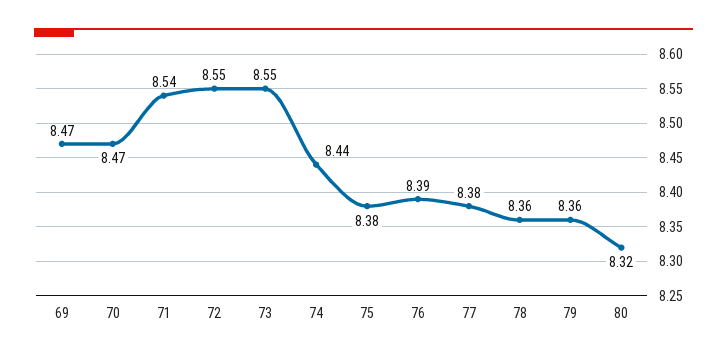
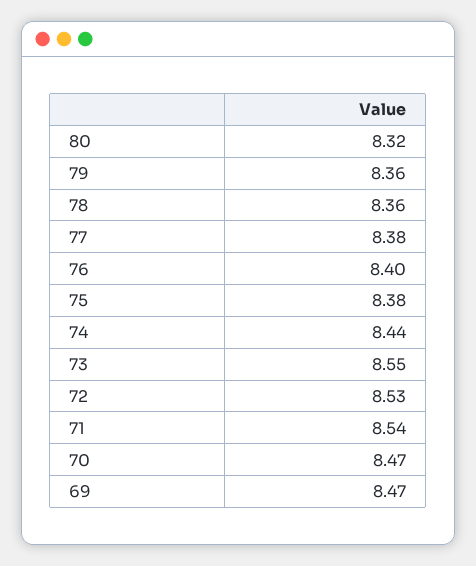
  {
    "69": 8.47,
    "70": 8.47,
    "71": 8.54,
-   "72": 8.55,
+   "72": 8.53,
    "73": 8.55,
    "74": 8.44,
    "75": 8.38,
-   "76": 8.39,
+   "76": 8.4,
    "77": 8.38,
    "78": 8.36,
    "79": 8.36,
    "80": 8.32
  }

